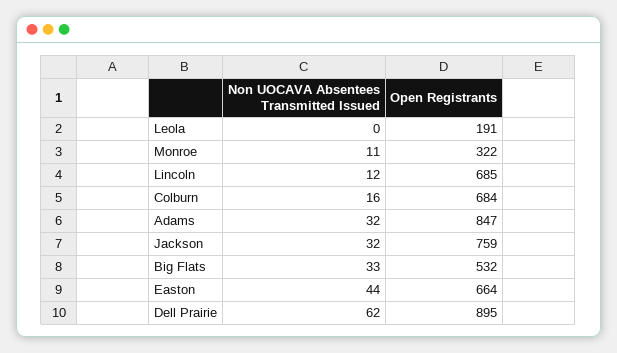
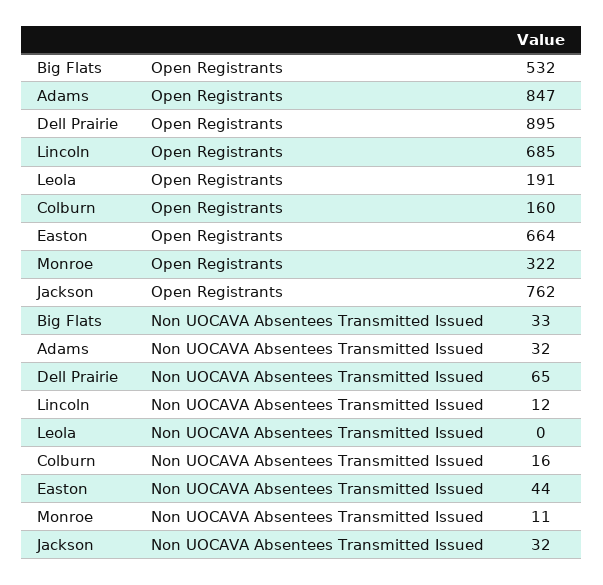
  {
    "Non UOCAVA Absentees Transmitted Issued": {
      "Leola": 0,
      "Monroe": 11,
      "Lincoln": 12,
      "Colburn": 16,
      "Adams": 32,
      "Jackson": 32,
      "Big Flats": 33,
      "Easton": 44,
-     "Dell Prairie": 62
+     "Dell Prairie": 65
    },
    "Open Registrants": {
      "Leola": 191,
      "Monroe": 322,
      "Lincoln": 685,
-     "Colburn": 684,
+     "Colburn": 160,
      "Adams": 847,
-     "Jackson": 759,
+     "Jackson": 762,
      "Big Flats": 532,
      "Easton": 664,
      "Dell Prairie": 895
    }
  }

